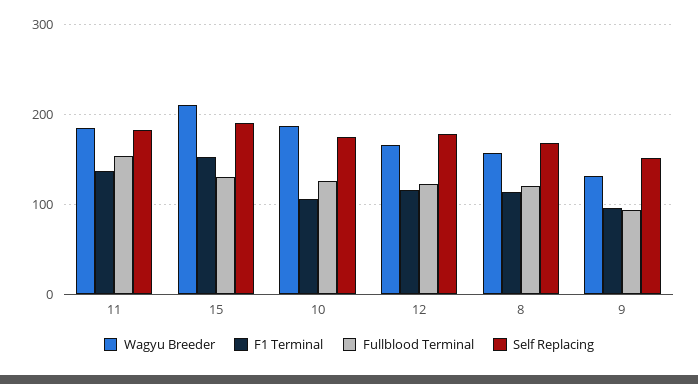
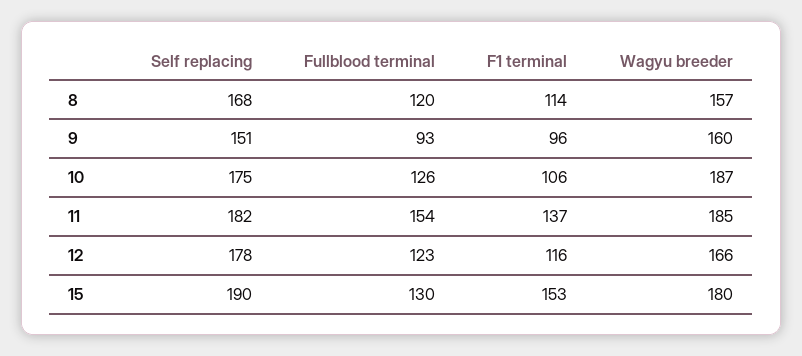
  {
    "Wagyu Breeder": {
      "11": 185,
-     "15": 210,
+     "15": 180,
      "10": 187,
      "12": 166,
      "8": 157,
-     "9": 130
+     "9": 160
    },
    "F1 Terminal": {
      "11": 137,
      "15": 153,
      "10": 106,
      "12": 116,
      "8": 114,
      "9": 96
    },
    "Fullblood Terminal": {
      "11": 154,
      "15": 130,
      "10": 126,
      "12": 123,
      "8": 120,
      "9": 93
    },
    "Self Replacing": {
      "11": 182,
      "15": 190,
      "10": 175,
      "12": 178,
      "8": 168,
      "9": 151
    }
  }

